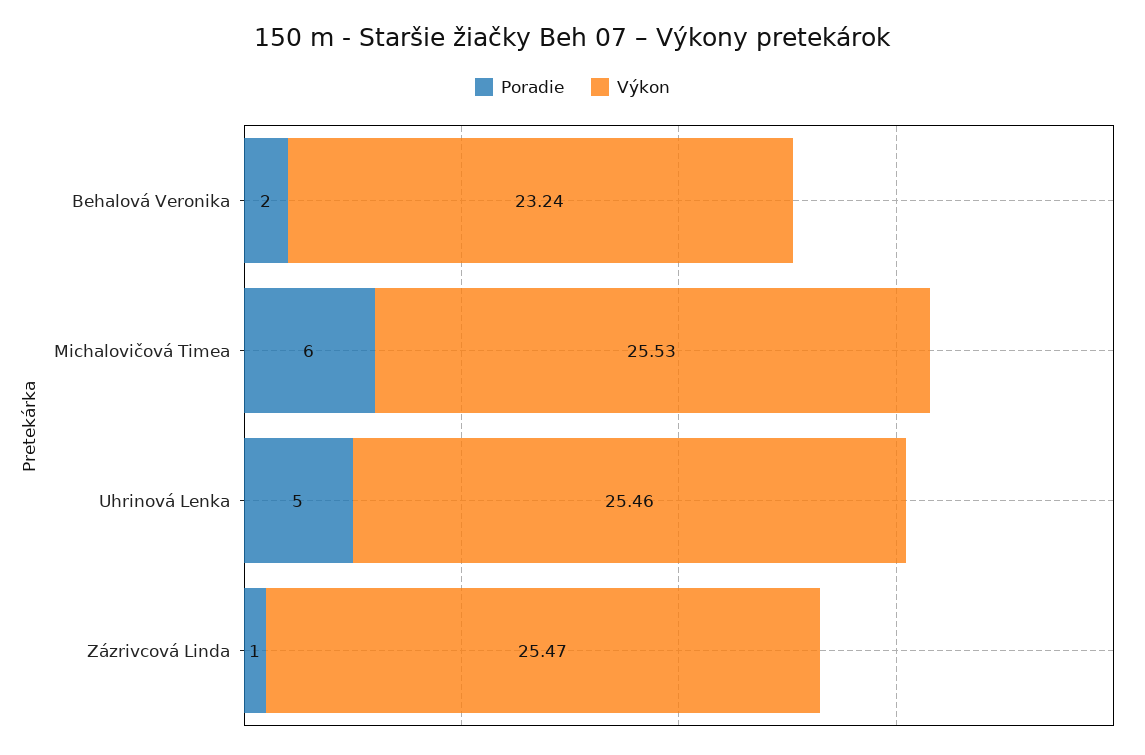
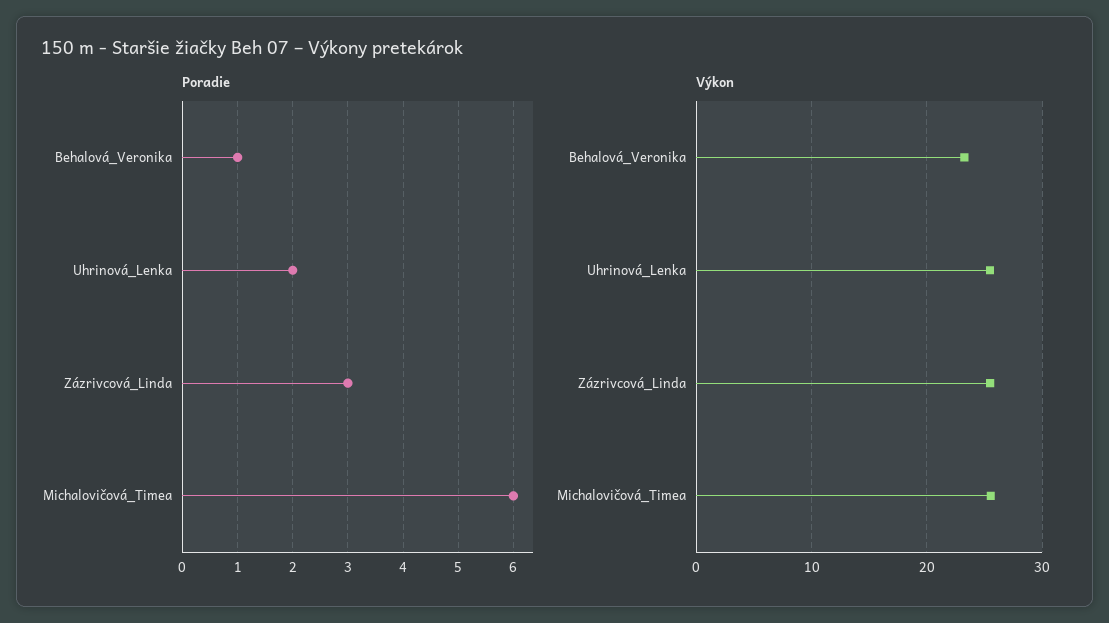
  {
    "Poradie": {
-     "Behalová Veronika": 2,
+     "Behalová Veronika": 1,
      "Michalovičová Timea": 6,
-     "Uhrinová Lenka": 5,
+     "Uhrinová Lenka": 2,
-     "Zázrivcová Linda": 1
+     "Zázrivcová Linda": 3
    },
    "Výkon": {
      "Behalová Veronika": 23.24,
      "Michalovičová Timea": 25.53,
      "Uhrinová Lenka": 25.46,
      "Zázrivcová Linda": 25.47
    }
  }

